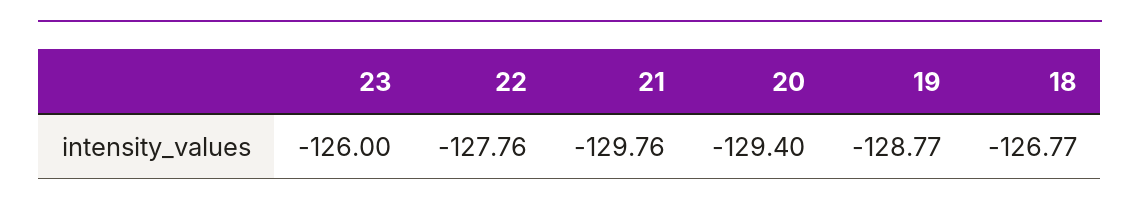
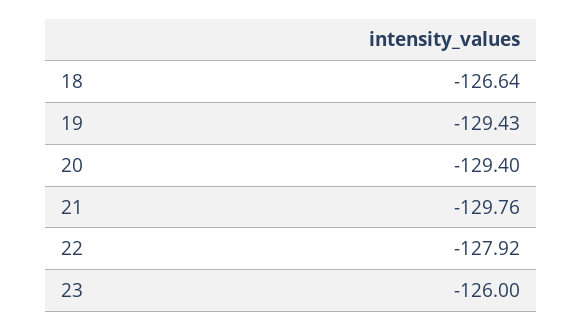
  {
    "23": -126,
-   "22": -127.76,
+   "22": -127.92,
    "21": -129.76,
    "20": -129.4,
-   "19": -128.77,
+   "19": -129.43,
-   "18": -126.77
+   "18": -126.64
  }

